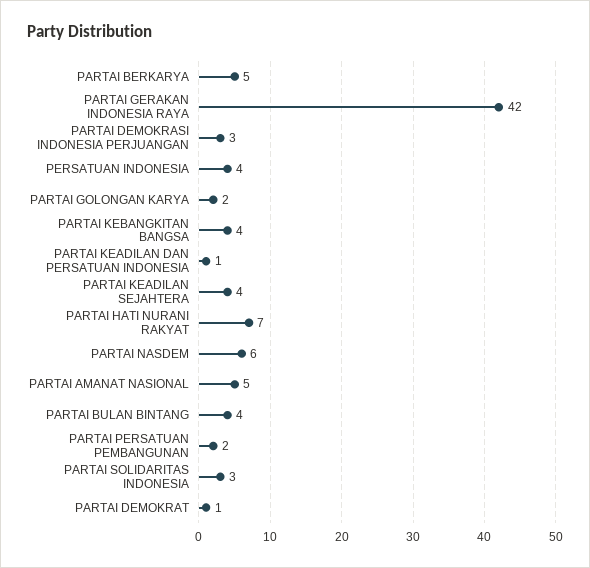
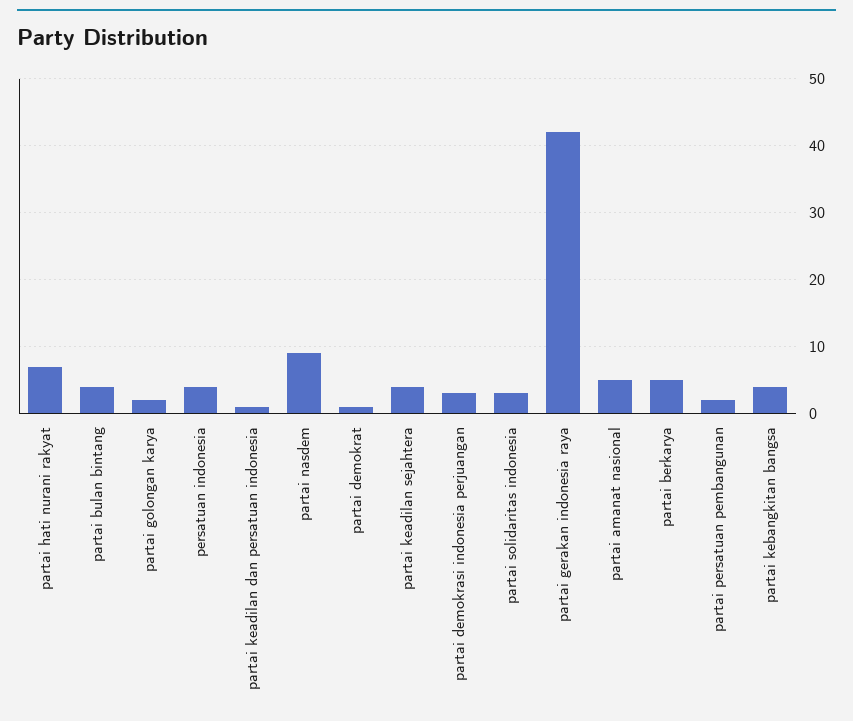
  {
    "PARTAI BERKARYA": 5,
    "PARTAI GERAKAN INDONESIA RAYA": 42,
    "PARTAI DEMOKRASI INDONESIA PERJUANGAN": 3,
    "PERSATUAN INDONESIA": 4,
    "PARTAI GOLONGAN KARYA": 2,
    "PARTAI KEBANGKITAN BANGSA": 4,
    "PARTAI KEADILAN DAN PERSATUAN INDONESIA": 1,
    "PARTAI KEADILAN SEJAHTERA": 4,
    "PARTAI HATI NURANI RAKYAT": 7,
-   "PARTAI NASDEM": 6,
+   "PARTAI NASDEM": 9,
    "PARTAI AMANAT NASIONAL": 5,
    "PARTAI BULAN BINTANG": 4,
    "PARTAI PERSATUAN PEMBANGUNAN": 2,
    "PARTAI SOLIDARITAS INDONESIA": 3,
    "PARTAI DEMOKRAT": 1
  }

